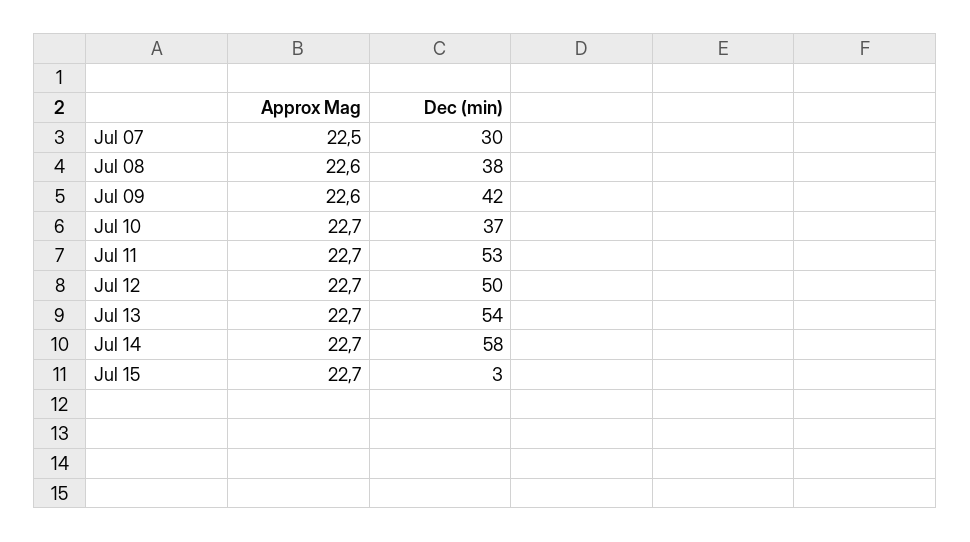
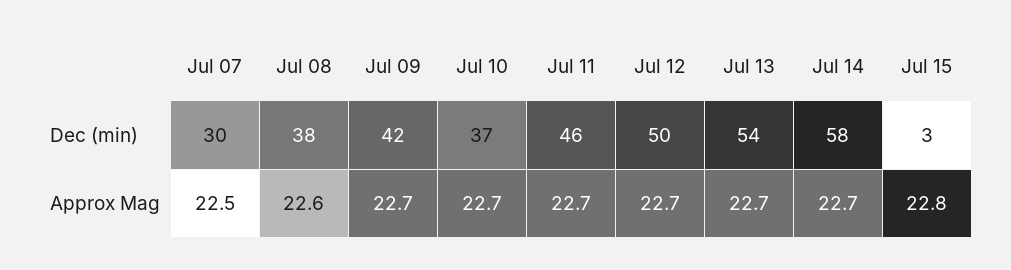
  {
    "Approx Mag": {
      "Jul 07": 22.5,
      "Jul 08": 22.6,
-     "Jul 09": 22.6,
+     "Jul 09": 22.7,
      "Jul 10": 22.7,
      "Jul 11": 22.7,
      "Jul 12": 22.7,
      "Jul 13": 22.7,
      "Jul 14": 22.7,
-     "Jul 15": 22.7
+     "Jul 15": 22.8
    },
    "Dec (min)": {
      "Jul 07": 30,
      "Jul 08": 38,
      "Jul 09": 42,
      "Jul 10": 37,
-     "Jul 11": 53,
+     "Jul 11": 46,
      "Jul 12": 50,
      "Jul 13": 54,
      "Jul 14": 58,
      "Jul 15": 3
    }
  }

